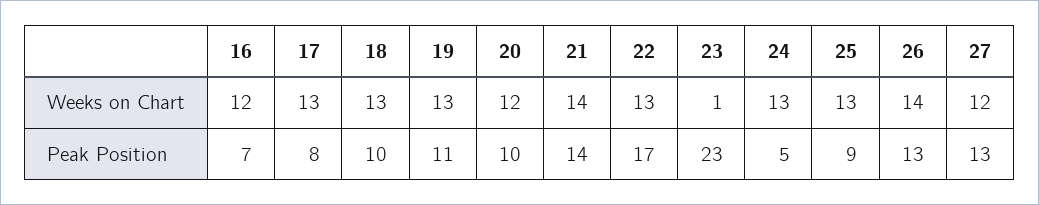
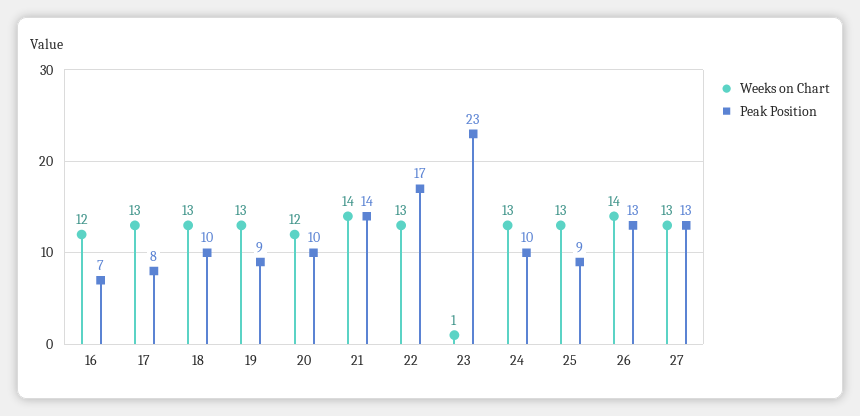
  {
    "Weeks on Chart": {
      "16": 12,
      "17": 13,
      "18": 13,
      "19": 13,
      "20": 12,
      "21": 14,
      "22": 13,
      "23": 1,
      "24": 13,
      "25": 13,
      "26": 14,
-     "27": 12
+     "27": 13
    },
    "Peak Position": {
      "16": 7,
      "17": 8,
      "18": 10,
-     "19": 11,
+     "19": 9,
      "20": 10,
      "21": 14,
      "22": 17,
      "23": 23,
-     "24": 5,
+     "24": 10,
      "25": 9,
      "26": 13,
      "27": 13
    }
  }

